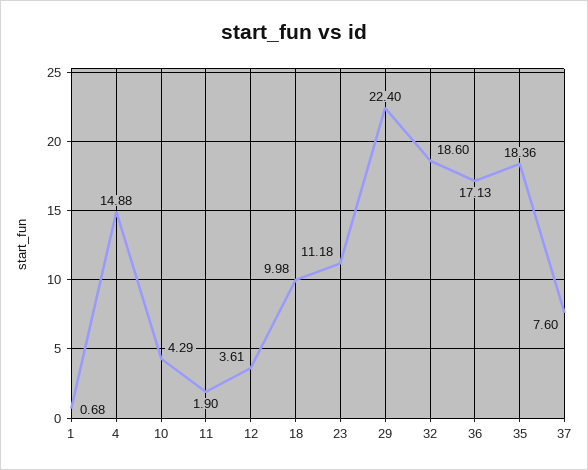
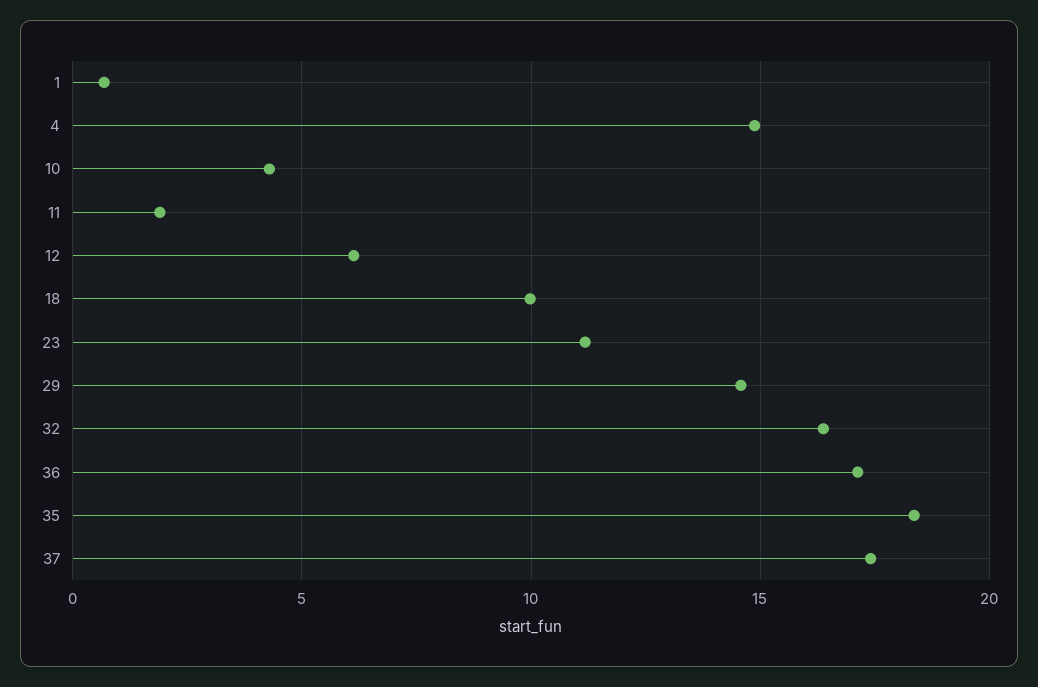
  {
    "1": 0.68,
    "4": 14.88,
    "10": 4.29,
    "11": 1.9,
-   "12": 3.61,
+   "12": 6,
    "18": 9.98,
    "23": 11.18,
-   "29": 22.4,
+   "29": 14.5,
-   "32": 18.6,
+   "32": 16.5,
    "36": 17.13,
    "35": 18.36,
-   "37": 7.6
+   "37": 17.5
  }

